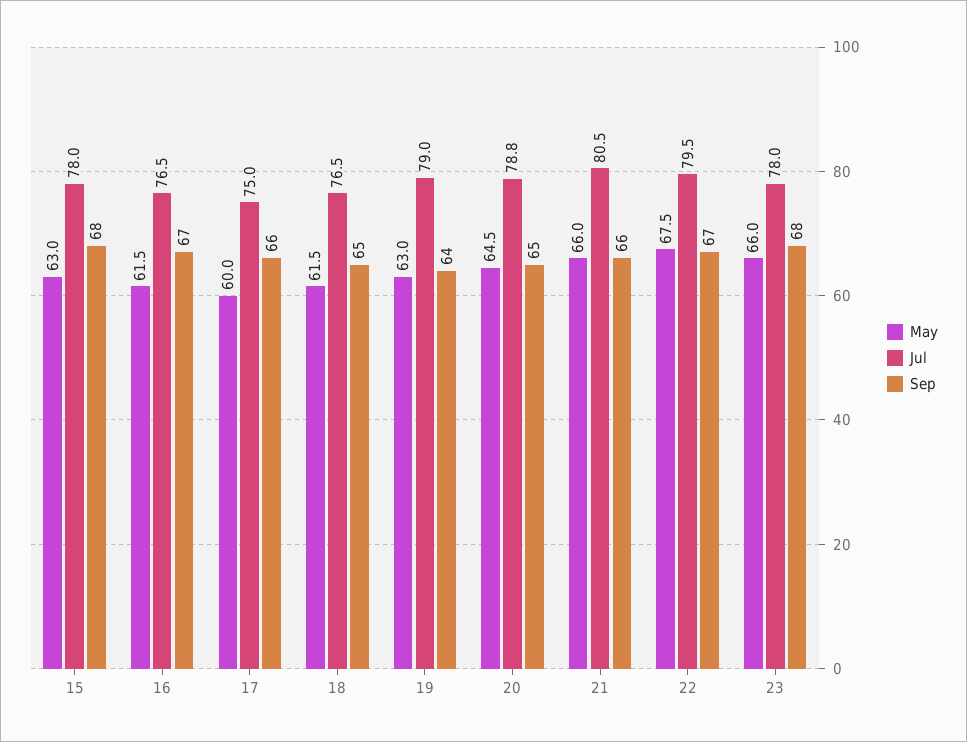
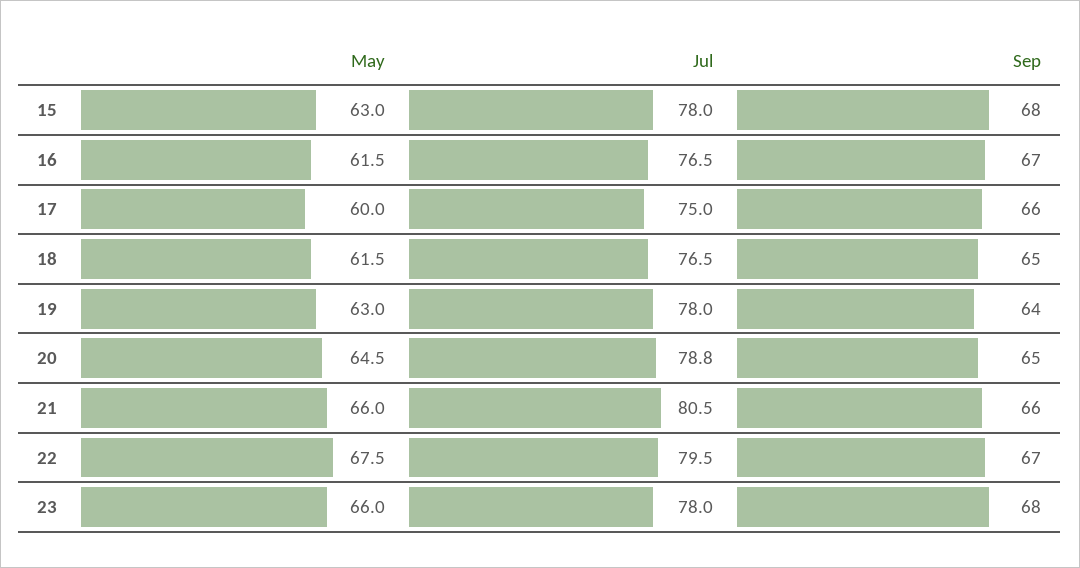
  {
    "May": {
      "15": 63,
      "16": 61.5,
      "17": 60,
      "18": 61.5,
      "19": 63,
      "20": 64.5,
      "21": 66,
      "22": 67.5,
      "23": 66
    },
    "Jul": {
      "15": 78,
      "16": 76.5,
      "17": 75,
      "18": 76.5,
-     "19": 79,
+     "19": 78,
      "20": 78.8,
      "21": 80.5,
      "22": 79.5,
      "23": 78
    },
    "Sep": {
      "15": 68,
      "16": 67,
      "17": 66,
      "18": 65,
      "19": 64,
      "20": 65,
      "21": 66,
      "22": 67,
      "23": 68
    }
  }

